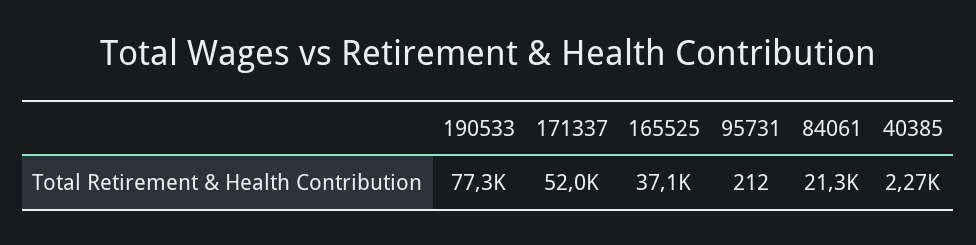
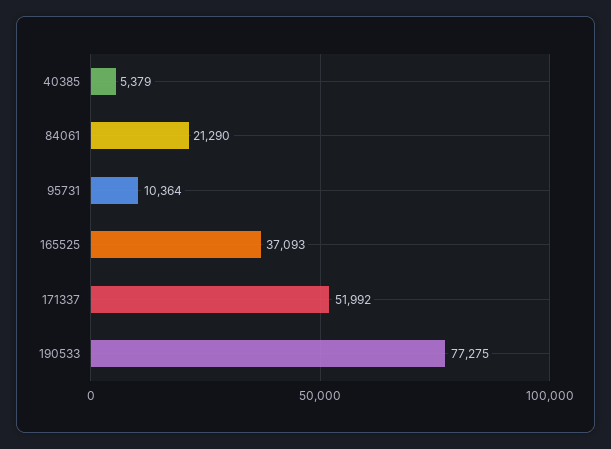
  {
    "190533": 77275,
    "171337": 51992,
    "165525": 37093,
-   "95731": 212,
+   "95731": 10364,
    "84061": 21290,
-   "40385": 2270
+   "40385": 5379
  }

